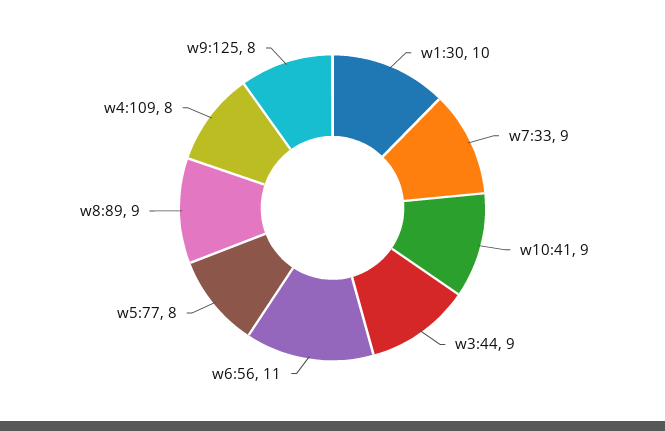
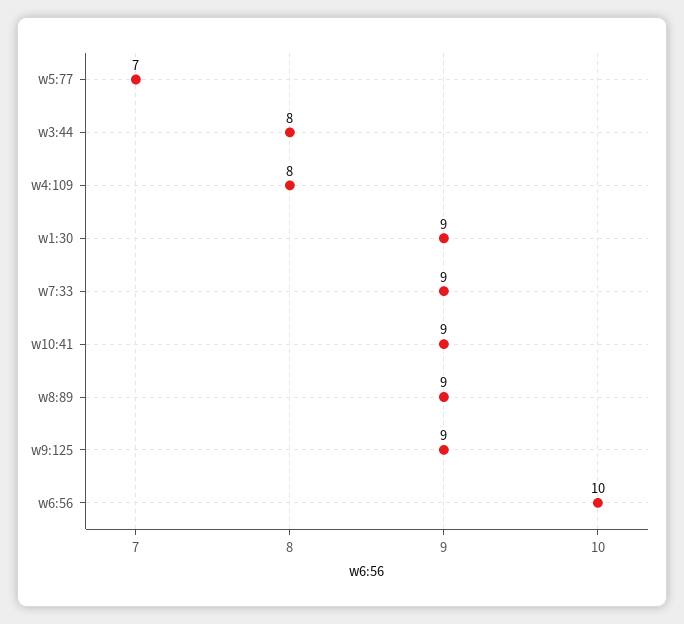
  {
-   "w1:30": 10,
+   "w1:30": 9,
    "w7:33": 9,
    "w10:41": 9,
-   "w3:44": 9,
+   "w3:44": 8,
-   "w6:56": 11,
+   "w6:56": 10,
-   "w5:77": 8,
+   "w5:77": 7,
    "w8:89": 9,
    "w4:109": 8,
-   "w9:125": 8
+   "w9:125": 9
  }

